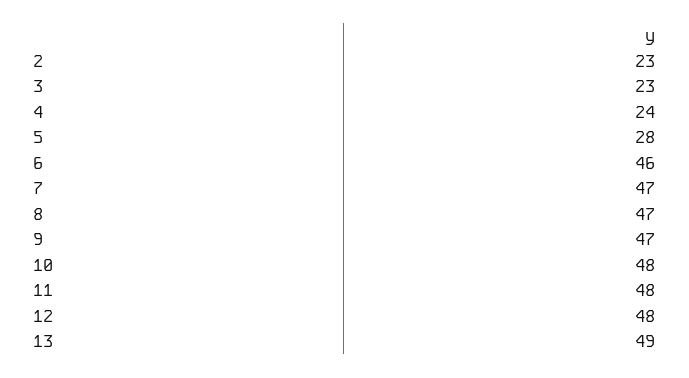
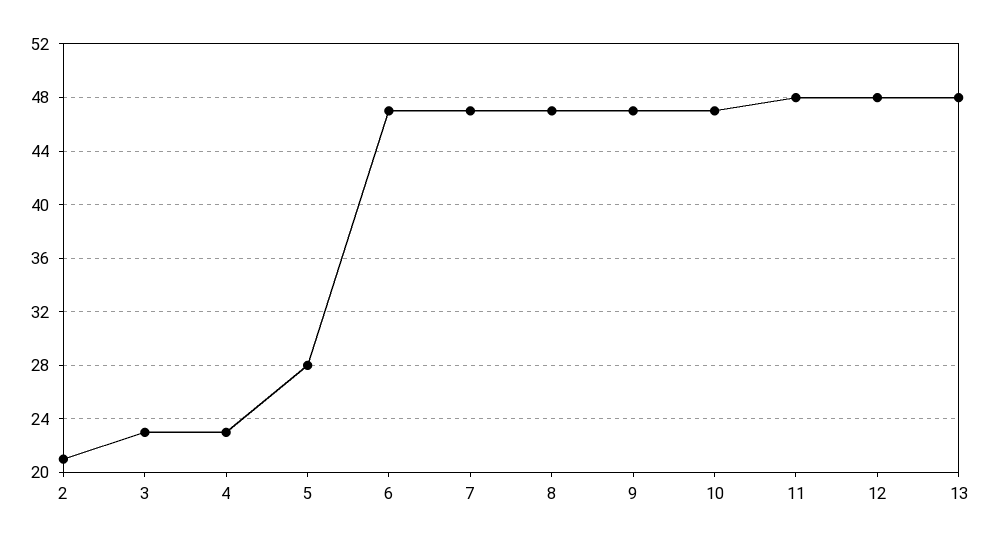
  {
-   "2": 23,
+   "2": 21,
    "3": 23,
-   "4": 24,
+   "4": 23,
    "5": 28,
-   "6": 46,
+   "6": 47,
    "7": 47,
    "8": 47,
    "9": 47,
-   "10": 48,
+   "10": 47,
    "11": 48,
    "12": 48,
-   "13": 49
+   "13": 48
  }

